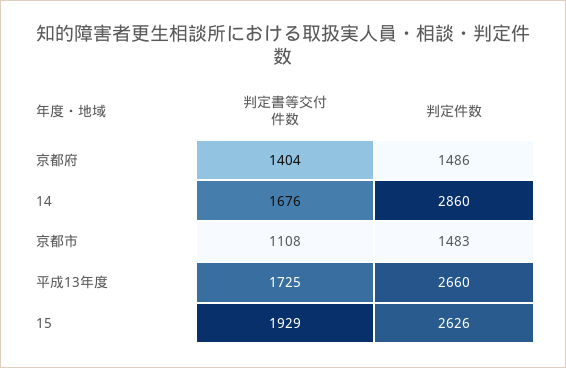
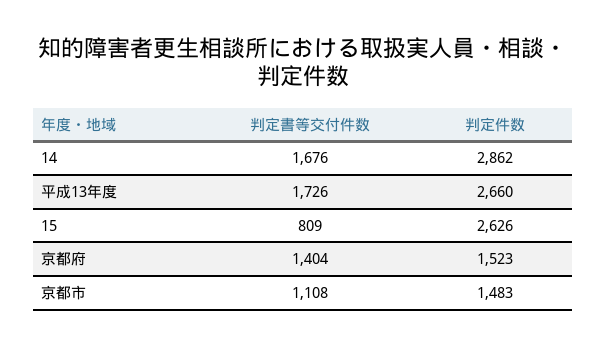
  {
    "判定書等交付件数": {
      "京都府": 1404,
      "14": 1676,
      "京都市": 1108,
-     "平成13年度": 1725,
+     "平成13年度": 1726,
-     "15": 1929
+     "15": 809
    },
    "判定件数": {
-     "京都府": 1486,
+     "京都府": 1523,
-     "14": 2860,
+     "14": 2862,
      "京都市": 1483,
      "平成13年度": 2660,
      "15": 2626
    }
  }

